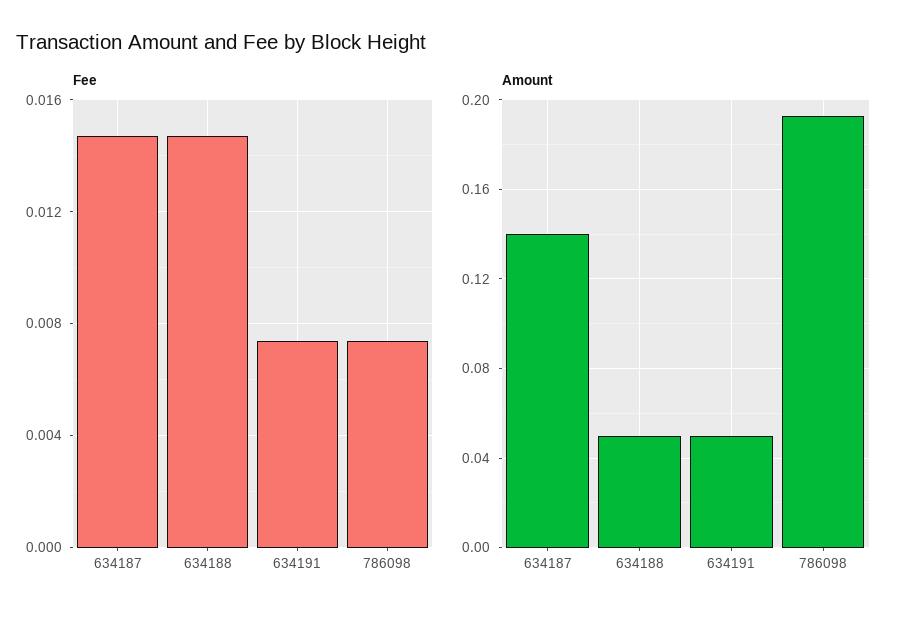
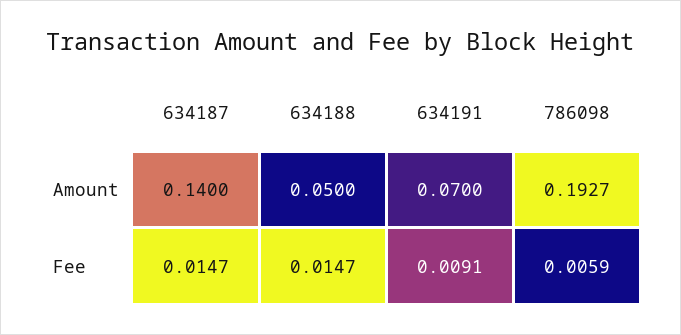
  {
    "Fee": {
      "634187": 0.0147,
      "634188": 0.0147,
-     "634191": 0.0075,
+     "634191": 0.0091,
-     "786098": 0.0075
+     "786098": 0.0059
    },
    "Amount": {
      "634187": 0.14,
      "634188": 0.05,
-     "634191": 0.05,
+     "634191": 0.07,
      "786098": 0.1927
    }
  }

